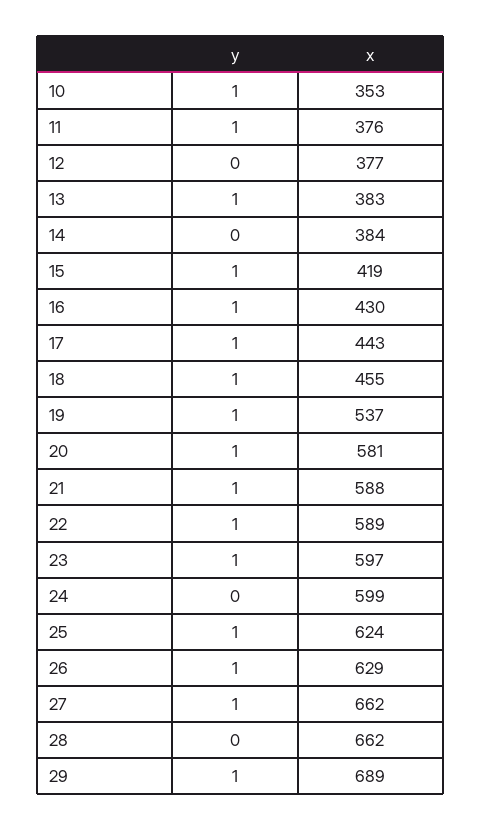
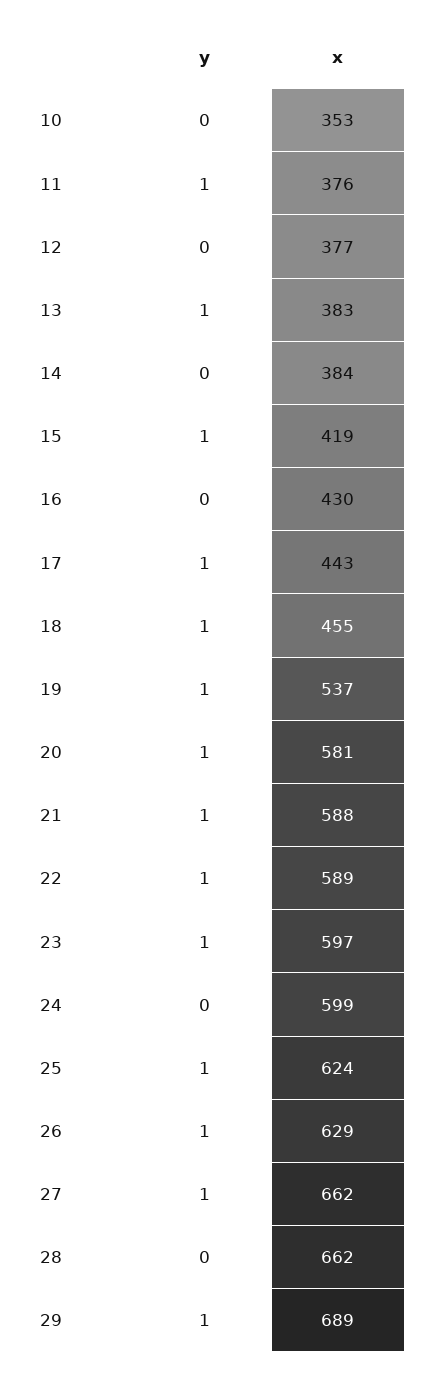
  {
    "y": {
-     "10": 1,
+     "10": 0,
      "11": 1,
      "12": 0,
      "13": 1,
      "14": 0,
      "15": 1,
-     "16": 1,
+     "16": 0,
      "17": 1,
      "18": 1,
      "19": 1,
      "20": 1,
      "21": 1,
      "22": 1,
      "23": 1,
      "24": 0,
      "25": 1,
      "26": 1,
      "27": 1,
      "28": 0,
      "29": 1
    },
    "x": {
      "10": 353,
      "11": 376,
      "12": 377,
      "13": 383,
      "14": 384,
      "15": 419,
      "16": 430,
      "17": 443,
      "18": 455,
      "19": 537,
      "20": 581,
      "21": 588,
      "22": 589,
      "23": 597,
      "24": 599,
      "25": 624,
      "26": 629,
      "27": 662,
      "28": 662,
      "29": 689
    }
  }

